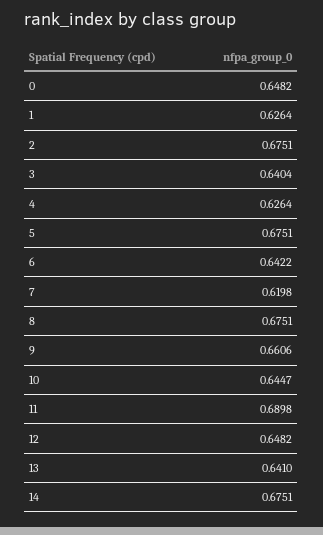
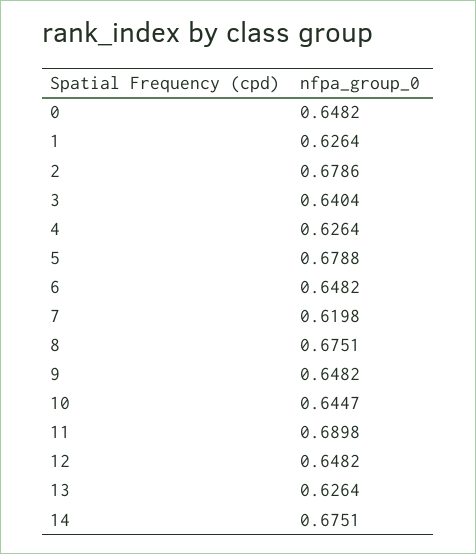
  {
    "0": 0.6482,
    "1": 0.6264,
-   "2": 0.6751,
+   "2": 0.6786,
    "3": 0.6404,
    "4": 0.6264,
-   "5": 0.6751,
+   "5": 0.6788,
-   "6": 0.6422,
+   "6": 0.6482,
    "7": 0.6198,
    "8": 0.6751,
-   "9": 0.6606,
+   "9": 0.6482,
    "10": 0.6447,
    "11": 0.6898,
    "12": 0.6482,
-   "13": 0.641,
+   "13": 0.6264,
    "14": 0.6751
  }

